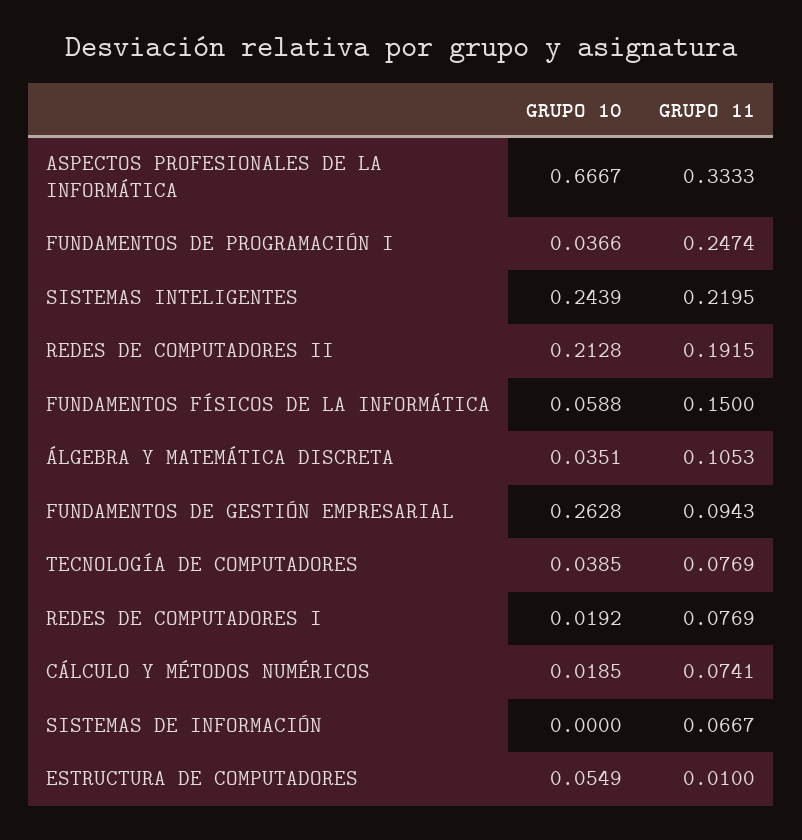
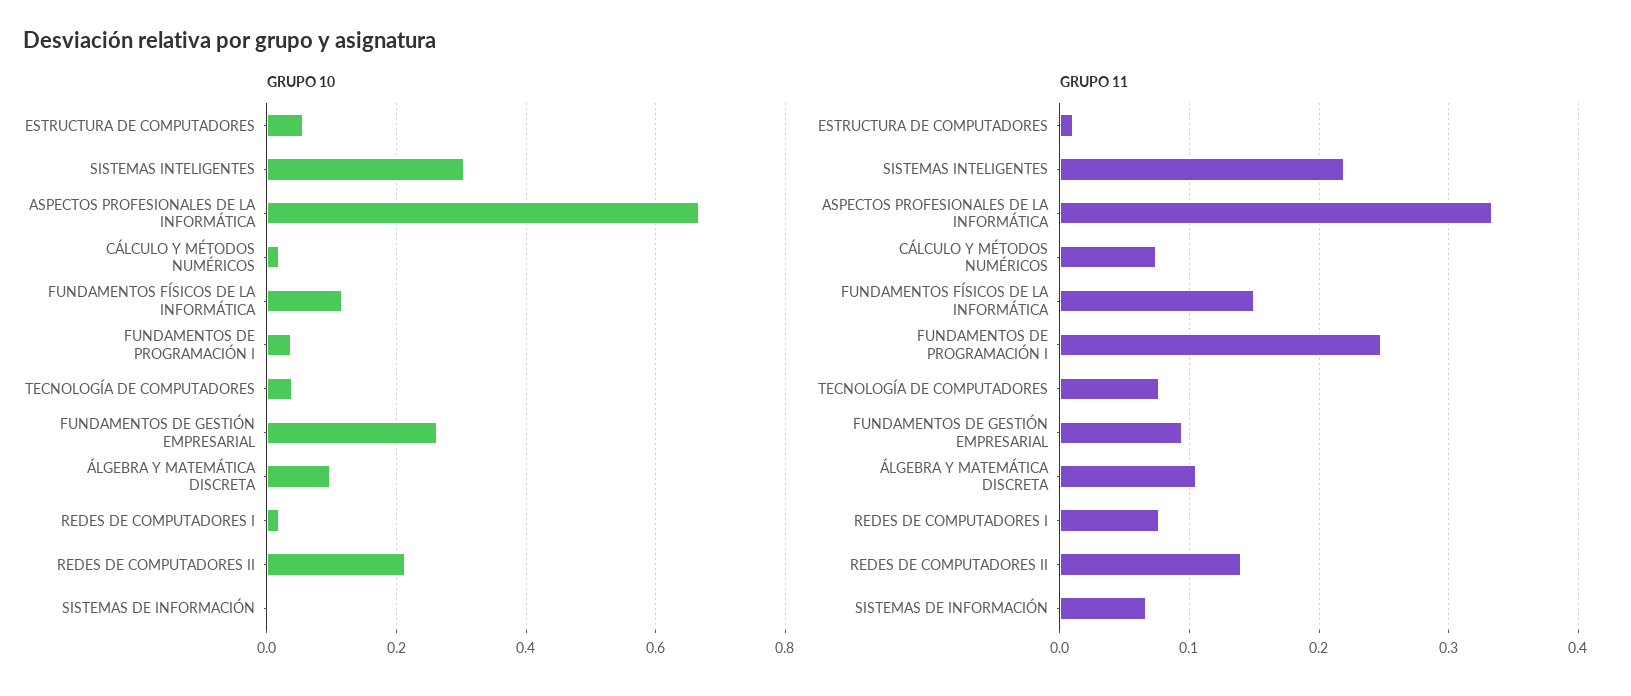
  {
    "GRUPO 10": {
      "ASPECTOS PROFESIONALES DE LA INFORMÁTICA": 0.6667,
      "FUNDAMENTOS DE PROGRAMACIÓN I": 0.0366,
-     "SISTEMAS INTELIGENTES": 0.2439,
+     "SISTEMAS INTELIGENTES": 0.3,
      "REDES DE COMPUTADORES II": 0.2128,
-     "FUNDAMENTOS FÍSICOS DE LA INFORMÁTICA": 0.0588,
+     "FUNDAMENTOS FÍSICOS DE LA INFORMÁTICA": 0.12,
-     "ÁLGEBRA Y MATEMÁTICA DISCRETA": 0.0351,
+     "ÁLGEBRA Y MATEMÁTICA DISCRETA": 0.1,
      "FUNDAMENTOS DE GESTIÓN EMPRESARIAL": 0.2628,
      "TECNOLOGÍA DE COMPUTADORES": 0.0385,
      "REDES DE COMPUTADORES I": 0.0192,
      "CÁLCULO Y MÉTODOS NUMÉRICOS": 0.0185,
      "SISTEMAS DE INFORMACIÓN": 0,
      "ESTRUCTURA DE COMPUTADORES": 0.0549
    },
    "GRUPO 11": {
      "ASPECTOS PROFESIONALES DE LA INFORMÁTICA": 0.3333,
      "FUNDAMENTOS DE PROGRAMACIÓN I": 0.2474,
      "SISTEMAS INTELIGENTES": 0.2195,
-     "REDES DE COMPUTADORES II": 0.1915,
+     "REDES DE COMPUTADORES II": 0.14,
      "FUNDAMENTOS FÍSICOS DE LA INFORMÁTICA": 0.15,
      "ÁLGEBRA Y MATEMÁTICA DISCRETA": 0.1053,
      "FUNDAMENTOS DE GESTIÓN EMPRESARIAL": 0.0943,
      "TECNOLOGÍA DE COMPUTADORES": 0.0769,
      "REDES DE COMPUTADORES I": 0.0769,
      "CÁLCULO Y MÉTODOS NUMÉRICOS": 0.0741,
      "SISTEMAS DE INFORMACIÓN": 0.0667,
      "ESTRUCTURA DE COMPUTADORES": 0.01
    }
  }

